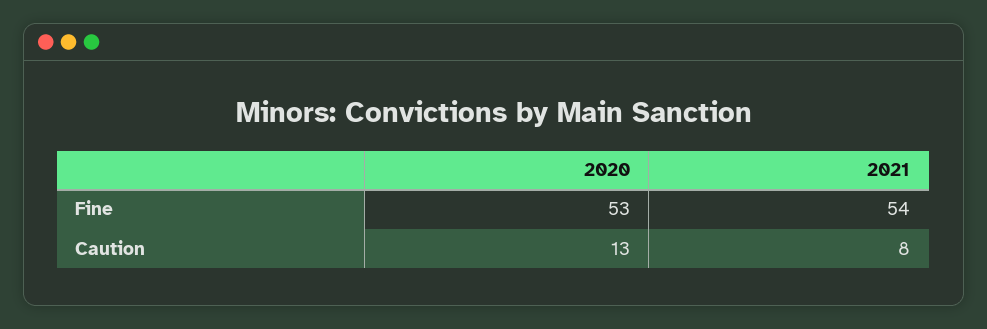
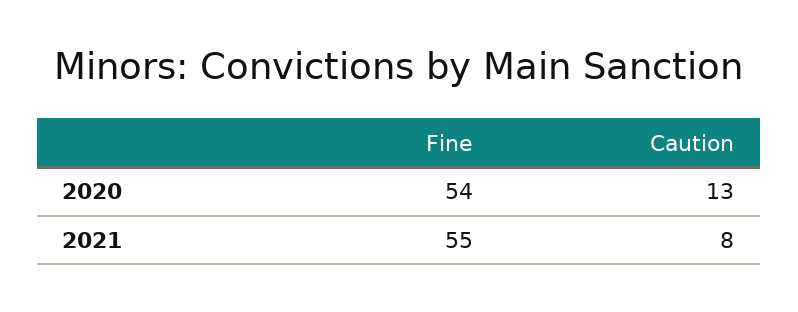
  {
    "2020": {
-     "Fine": 53,
+     "Fine": 54,
      "Caution": 13
    },
    "2021": {
-     "Fine": 54,
+     "Fine": 55,
      "Caution": 8
    }
  }

